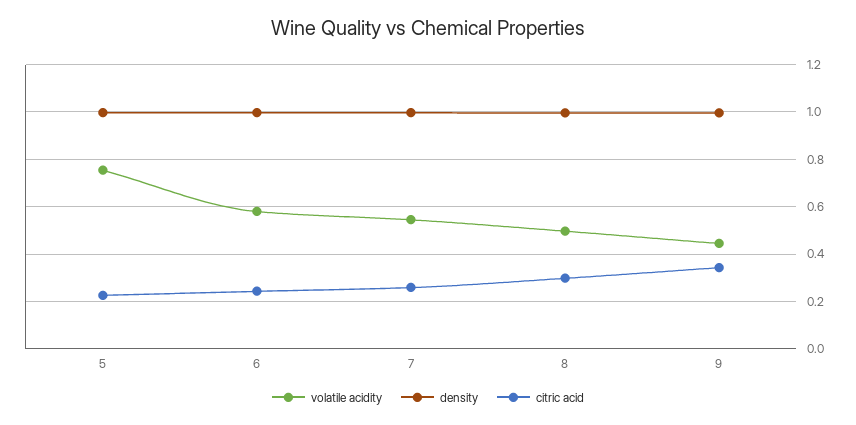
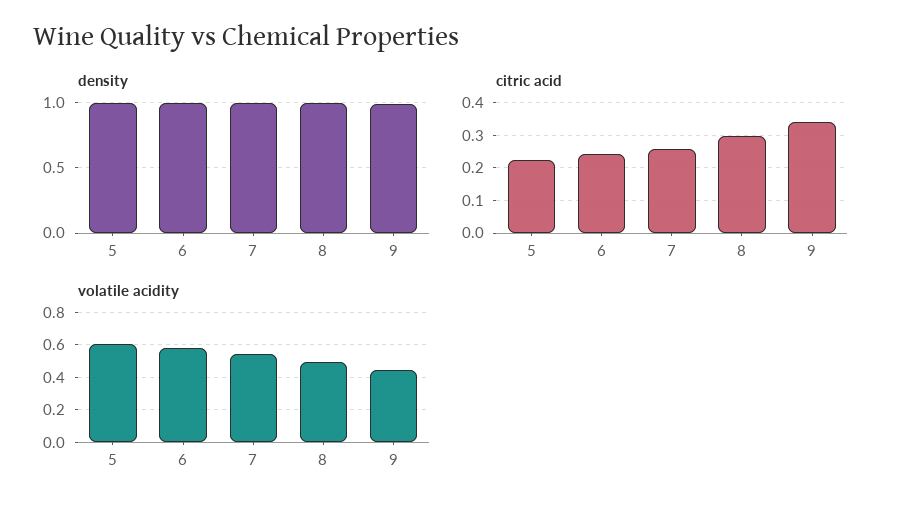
  {
    "volatile acidity": {
-     "5": 0.75,
+     "5": 0.6,
      "6": 0.6,
      "7": 0.55,
      "8": 0.5,
      "9": 0.45
    },
    "density": {
      "5": 1,
      "6": 1,
      "7": 1,
      "8": 1,
      "9": 1
    },
    "citric acid": {
      "5": 0.22,
      "6": 0.24,
      "7": 0.26,
      "8": 0.3,
      "9": 0.34
    }
  }

